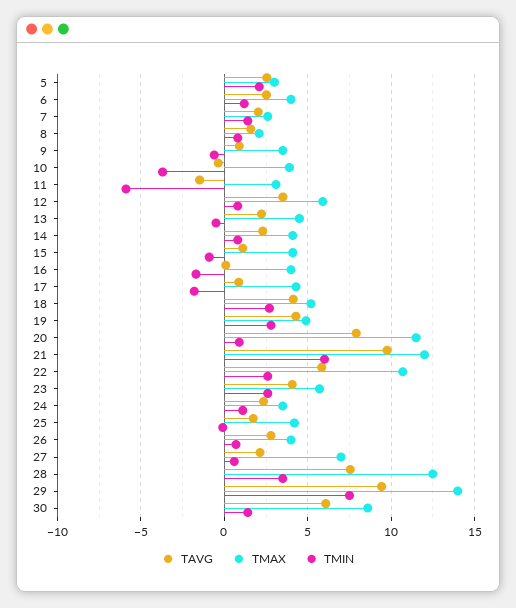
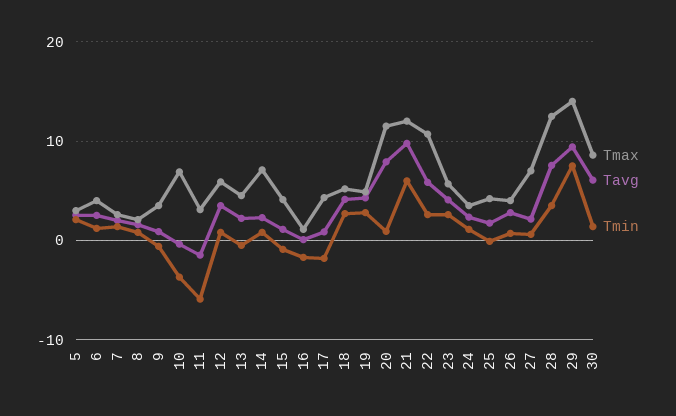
  {
    "TAVG": {
      "5": 2.5,
      "6": 2.5,
      "7": 2,
      "8": 1.5,
      "9": 1,
      "10": -0.5,
      "11": -1.5,
      "12": 3.5,
      "13": 2,
      "14": 2.5,
      "15": 1,
      "16": 0,
      "17": 1,
      "18": 4,
      "19": 4.5,
      "20": 8,
      "21": 10,
      "22": 6,
      "23": 4,
      "24": 2.5,
      "25": 1.5,
      "26": 3,
      "27": 2,
      "28": 7.5,
      "29": 9.5,
      "30": 6
    },
    "TMAX": {
      "5": 3,
      "6": 4,
      "7": 2.5,
      "8": 2,
      "9": 3.5,
-     "10": 4,
+     "10": 7,
      "11": 3,
      "12": 6,
      "13": 4.5,
-     "14": 4,
+     "14": 7,
      "15": 4,
-     "16": 4,
+     "16": 1,
      "17": 4.5,
      "18": 5,
      "19": 5,
      "20": 11.5,
      "21": 12,
      "22": 10.5,
      "23": 5.5,
      "24": 3.5,
      "25": 4,
      "26": 4,
      "27": 7,
      "28": 12.5,
      "29": 14,
      "30": 8.5
    },
    "TMIN": {
      "5": 2,
      "6": 1,
      "7": 1.5,
      "8": 1,
      "9": -0.5,
      "10": -3.5,
      "11": -6,
      "12": 1,
      "13": -0.5,
      "14": 1,
      "15": -1,
      "16": -1.5,
      "17": -2,
      "18": 2.5,
      "19": 3,
      "20": 1,
      "21": 6,
      "22": 2.5,
      "23": 2.5,
      "24": 1,
      "25": 0,
      "26": 0.5,
      "27": 0.5,
      "28": 3.5,
      "29": 7.5,
      "30": 1.5
    }
  }

